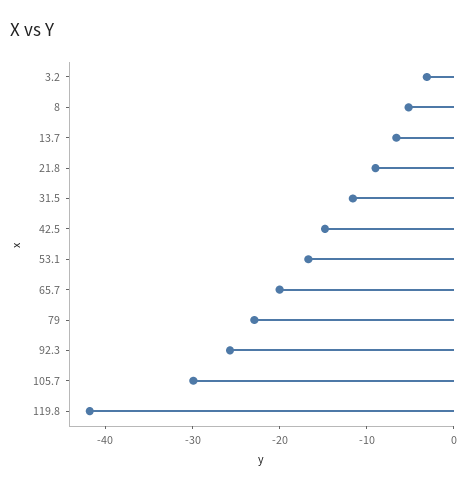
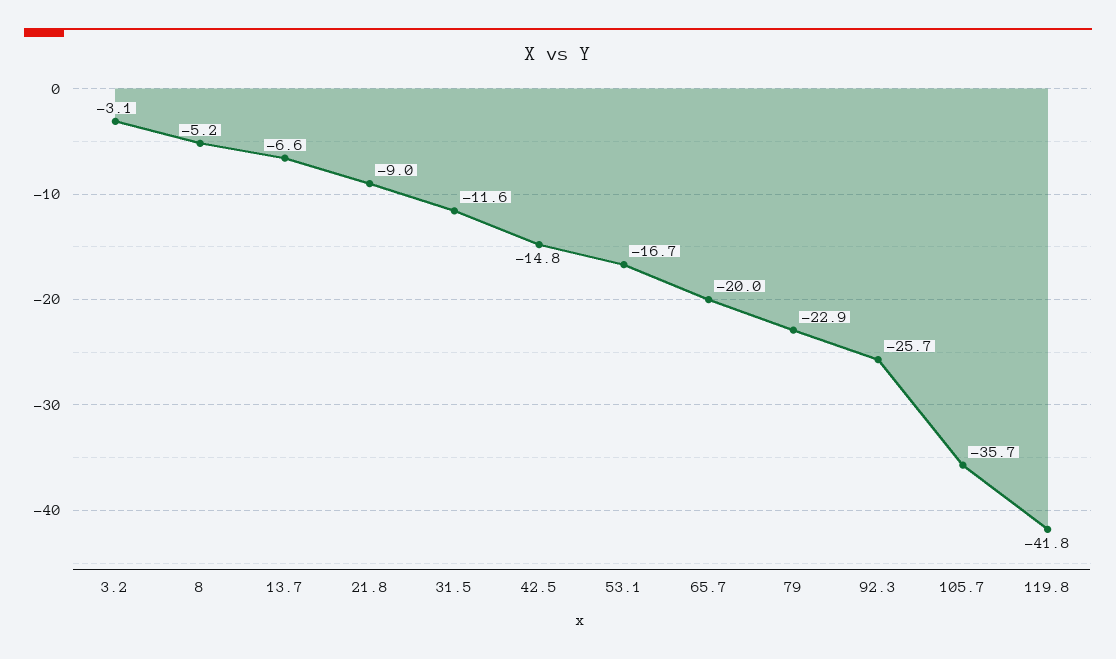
  {
    "3.2": -3.1,
    "8": -5.2,
    "13.7": -6.6,
    "21.8": -9,
    "31.5": -11.6,
    "42.5": -14.8,
    "53.1": -16.7,
    "65.7": -20,
    "79": -22.9,
    "92.3": -25.7,
-   "105.7": -30,
+   "105.7": -35.7,
    "119.8": -41.8
  }

